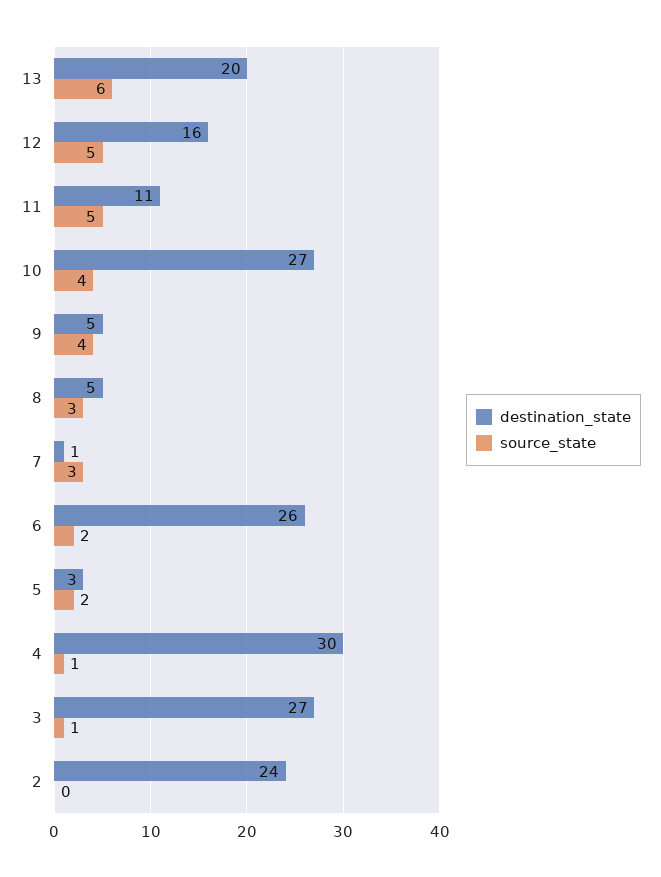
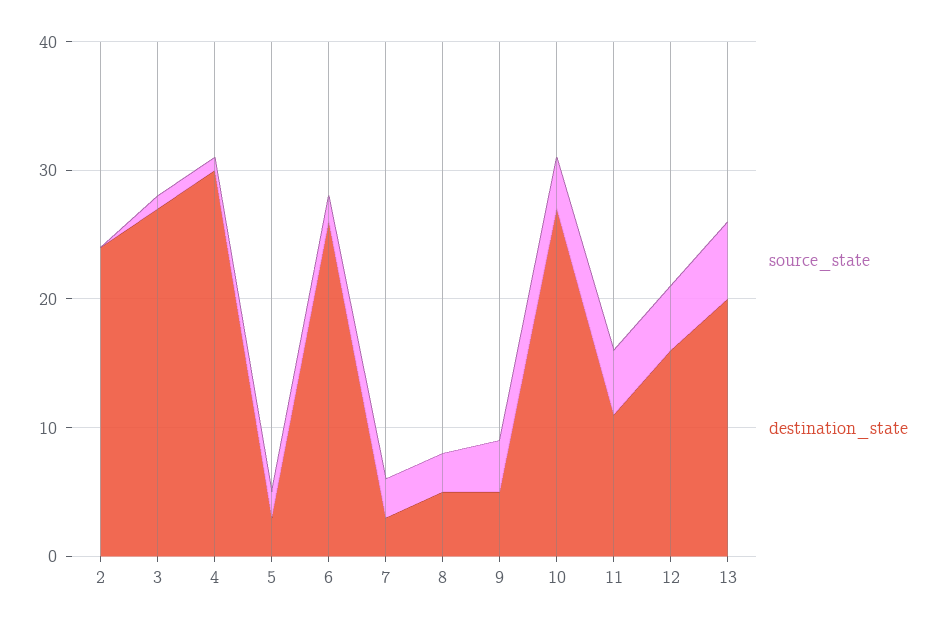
  {
    "destination_state": {
      "13": 20,
      "12": 16,
      "11": 11,
      "10": 27,
      "9": 5,
      "8": 5,
-     "7": 1,
+     "7": 3,
      "6": 26,
      "5": 3,
      "4": 30,
      "3": 27,
      "2": 24
    },
    "source_state": {
      "13": 6,
      "12": 5,
      "11": 5,
      "10": 4,
      "9": 4,
      "8": 3,
      "7": 3,
      "6": 2,
      "5": 2,
      "4": 1,
      "3": 1,
      "2": 0
    }
  }

